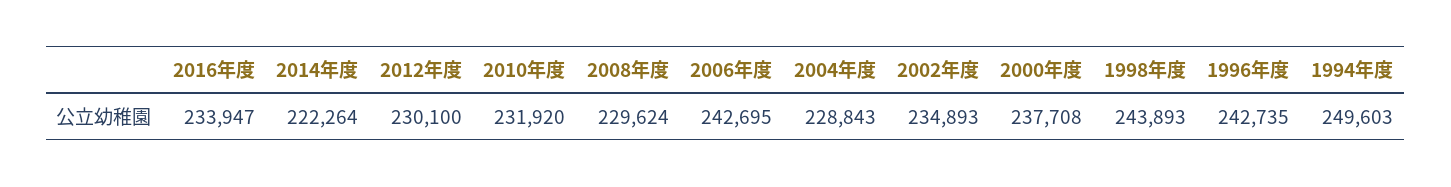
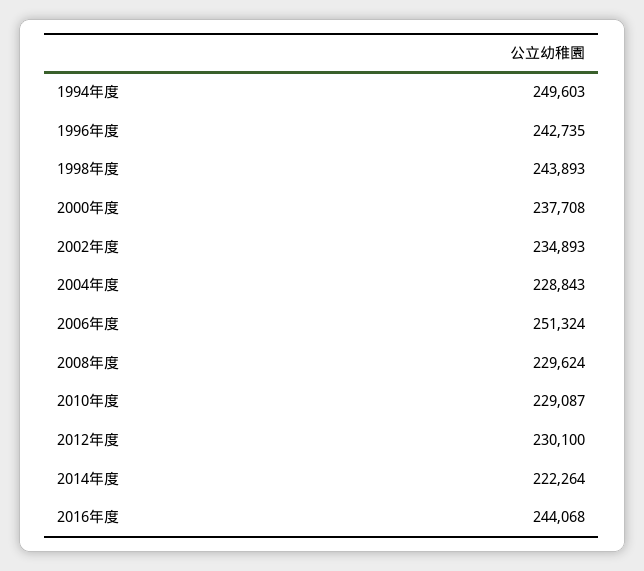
  {
-   "2016年度": 233947,
+   "2016年度": 244068,
    "2014年度": 222264,
    "2012年度": 230100,
-   "2010年度": 231920,
+   "2010年度": 229087,
    "2008年度": 229624,
-   "2006年度": 242695,
+   "2006年度": 251324,
    "2004年度": 228843,
    "2002年度": 234893,
    "2000年度": 237708,
    "1998年度": 243893,
    "1996年度": 242735,
    "1994年度": 249603
  }

